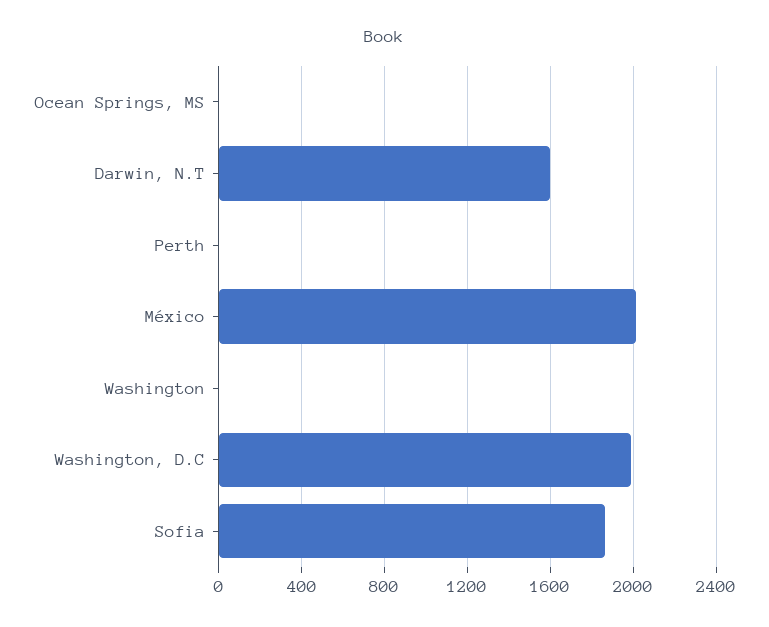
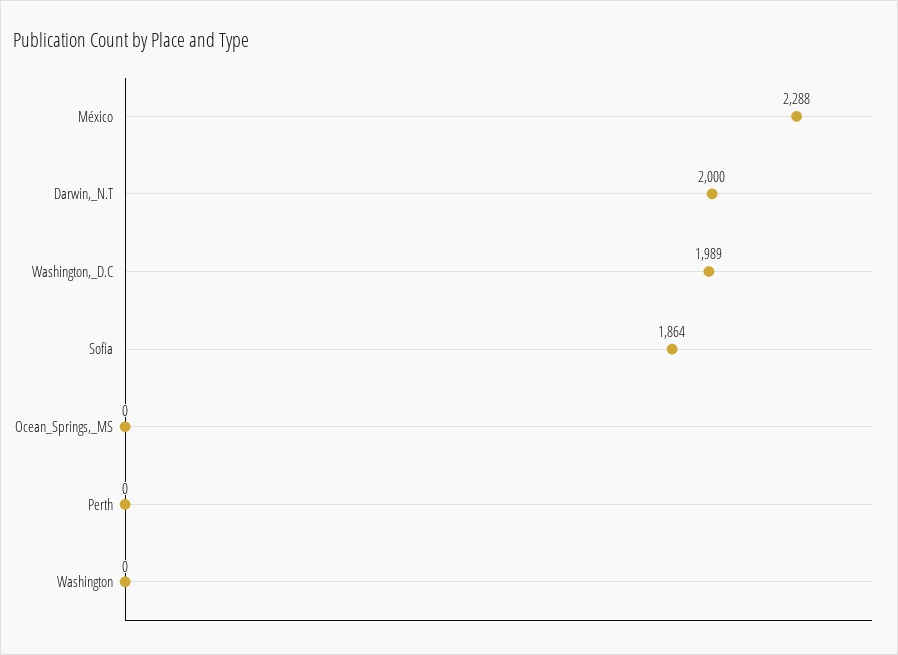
  {
    "Ocean Springs, MS": 0,
-   "Darwin, N.T": 1600,
+   "Darwin, N.T": 2000,
    "Perth": 0,
-   "México": 2000,
+   "México": 2288,
    "Washington": 0,
    "Washington, D.C": 1989,
    "Sofia": 1864
  }

